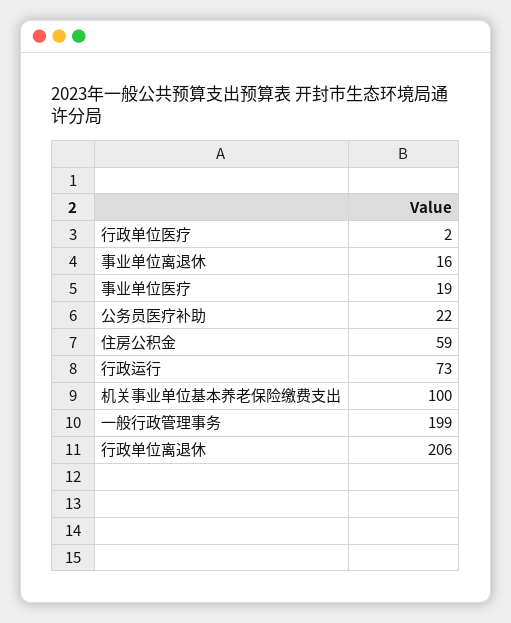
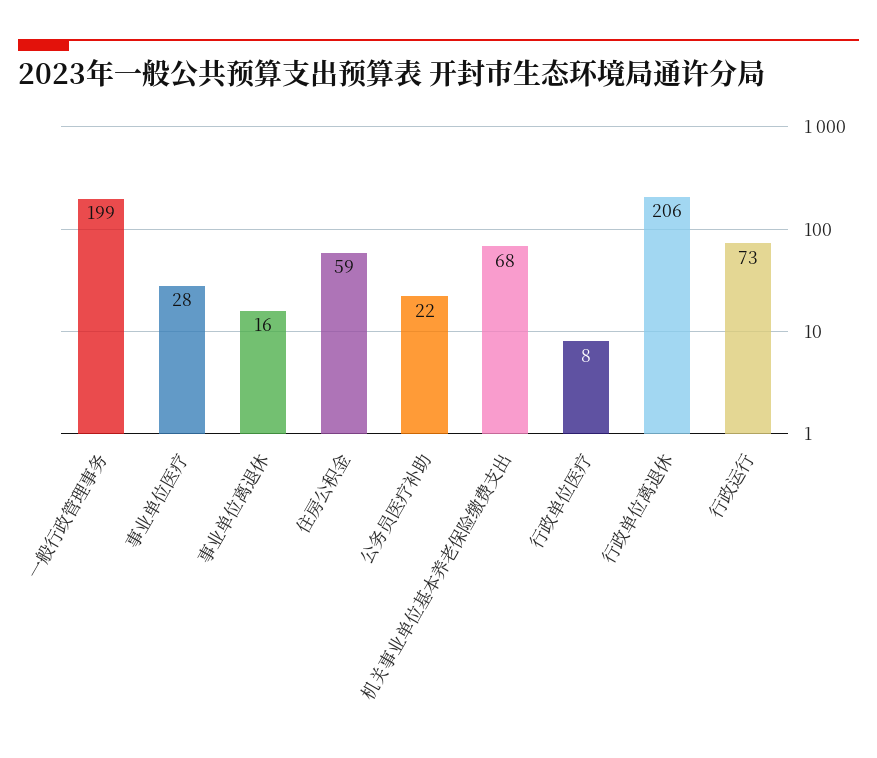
  {
-   "行政单位医疗": 2,
+   "行政单位医疗": 8,
    "事业单位离退休": 16,
-   "事业单位医疗": 19,
+   "事业单位医疗": 28,
    "公务员医疗补助": 22,
    "住房公积金": 59,
    "行政运行": 73,
-   "机关事业单位基本养老保险缴费支出": 100,
+   "机关事业单位基本养老保险缴费支出": 68,
    "一般行政管理事务": 199,
    "行政单位离退休": 206
  }

